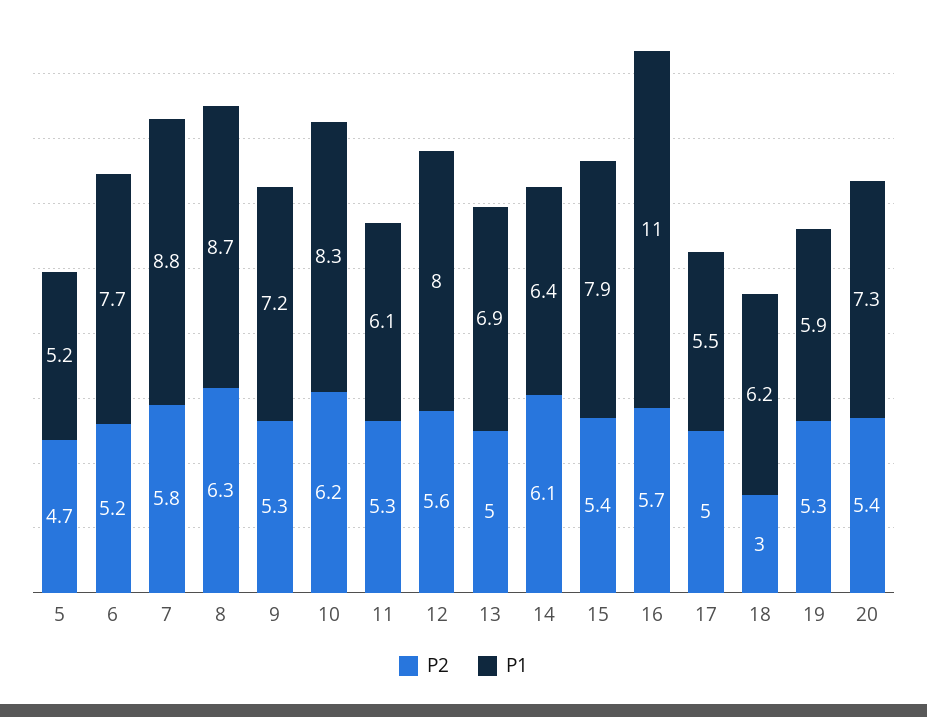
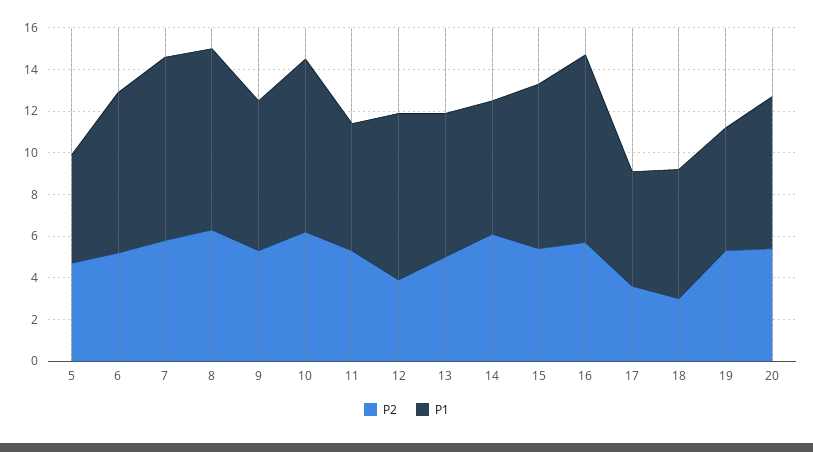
  {
    "P2": {
      "5": 4.7,
      "6": 5.2,
      "7": 5.8,
      "8": 6.3,
      "9": 5.3,
      "10": 6.2,
      "11": 5.3,
-     "12": 5.6,
+     "12": 4,
      "13": 5,
      "14": 6.1,
      "15": 5.4,
      "16": 5.7,
-     "17": 5,
+     "17": 3.5,
      "18": 3,
      "19": 5.3,
      "20": 5.4
    },
    "P1": {
      "5": 5.2,
      "6": 7.7,
      "7": 8.8,
      "8": 8.7,
      "9": 7.2,
      "10": 8.3,
      "11": 6.1,
      "12": 8,
      "13": 6.9,
      "14": 6.4,
      "15": 7.9,
-     "16": 11,
+     "16": 9,
      "17": 5.5,
      "18": 6.2,
      "19": 5.9,
      "20": 7.3
    }
  }

